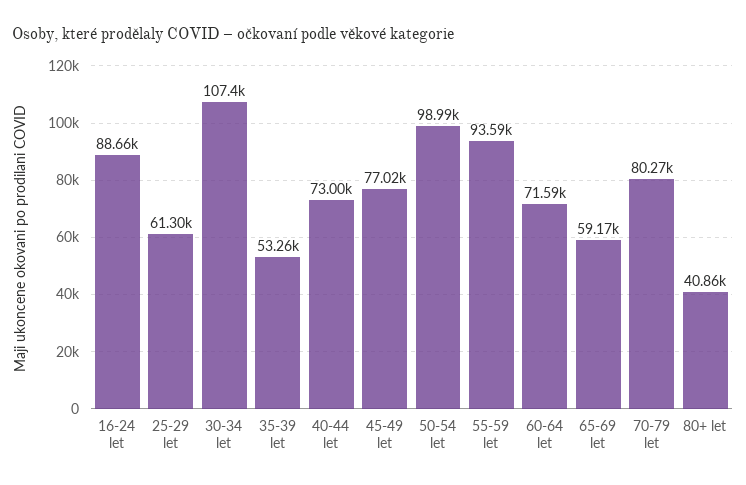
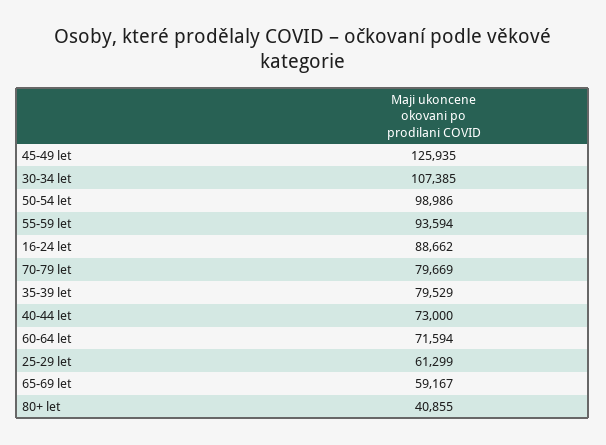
  {
    "16-24 let": 88662,
    "25-29 let": 61299,
    "30-34 let": 107385,
-   "35-39 let": 53260,
+   "35-39 let": 79529,
    "40-44 let": 73000,
-   "45-49 let": 77020,
+   "45-49 let": 125935,
    "50-54 let": 98986,
    "55-59 let": 93594,
    "60-64 let": 71594,
    "65-69 let": 59167,
-   "70-79 let": 80270,
+   "70-79 let": 79669,
    "80+ let": 40855
  }

